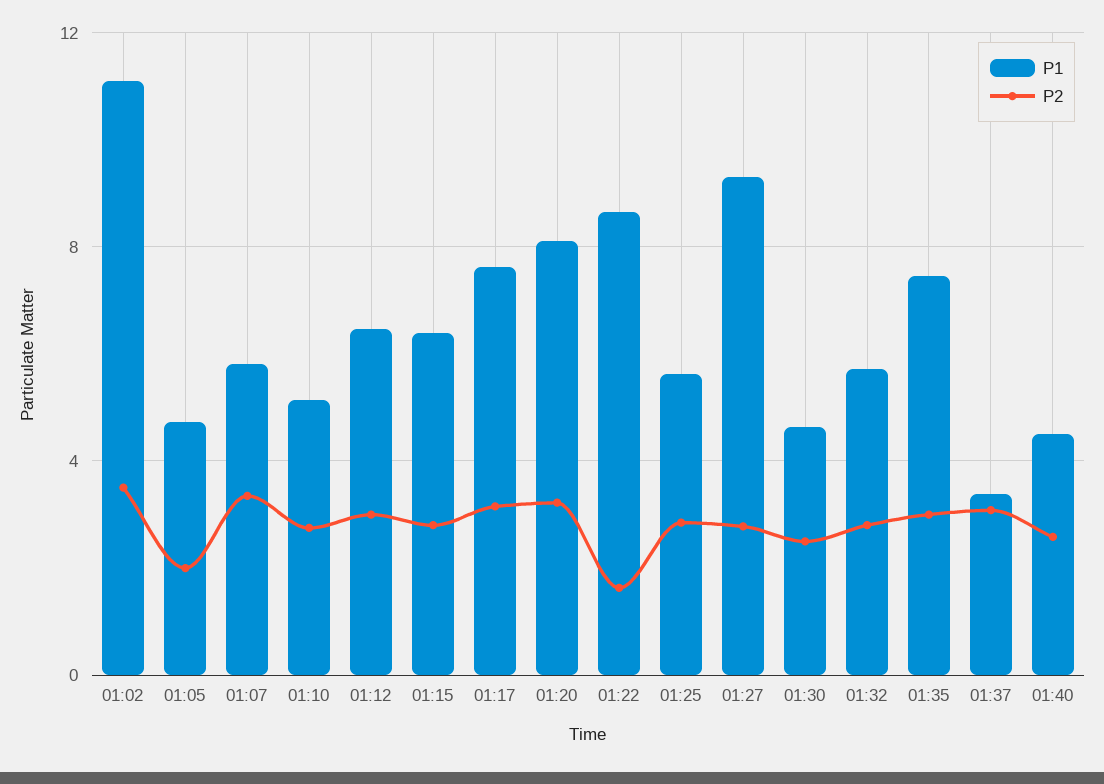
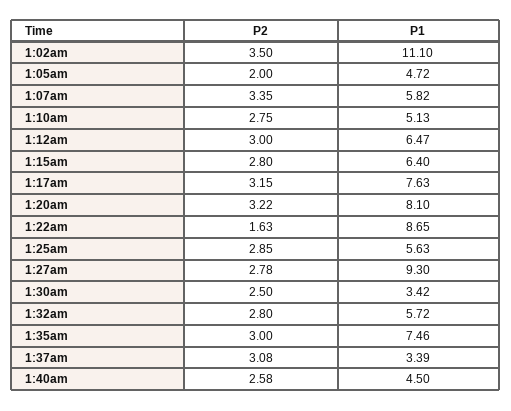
  {
    "P1": {
      "01:02": 11.1,
      "01:05": 4.72,
      "01:07": 5.82,
      "01:10": 5.13,
      "01:12": 6.47,
      "01:15": 6.4,
      "01:17": 7.63,
      "01:20": 8.1,
      "01:22": 8.65,
      "01:25": 5.63,
      "01:27": 9.3,
-     "01:30": 4.5,
+     "01:30": 3.42,
      "01:32": 5.72,
      "01:35": 7.46,
      "01:37": 3.39,
      "01:40": 4.5
    },
    "P2": {
      "01:02": 3.5,
      "01:05": 2,
      "01:07": 3.35,
      "01:10": 2.75,
      "01:12": 3,
      "01:15": 2.8,
      "01:17": 3.15,
      "01:20": 3.22,
      "01:22": 1.63,
      "01:25": 2.85,
      "01:27": 2.78,
      "01:30": 2.5,
      "01:32": 2.8,
      "01:35": 3,
      "01:37": 3.08,
      "01:40": 2.58
    }
  }

